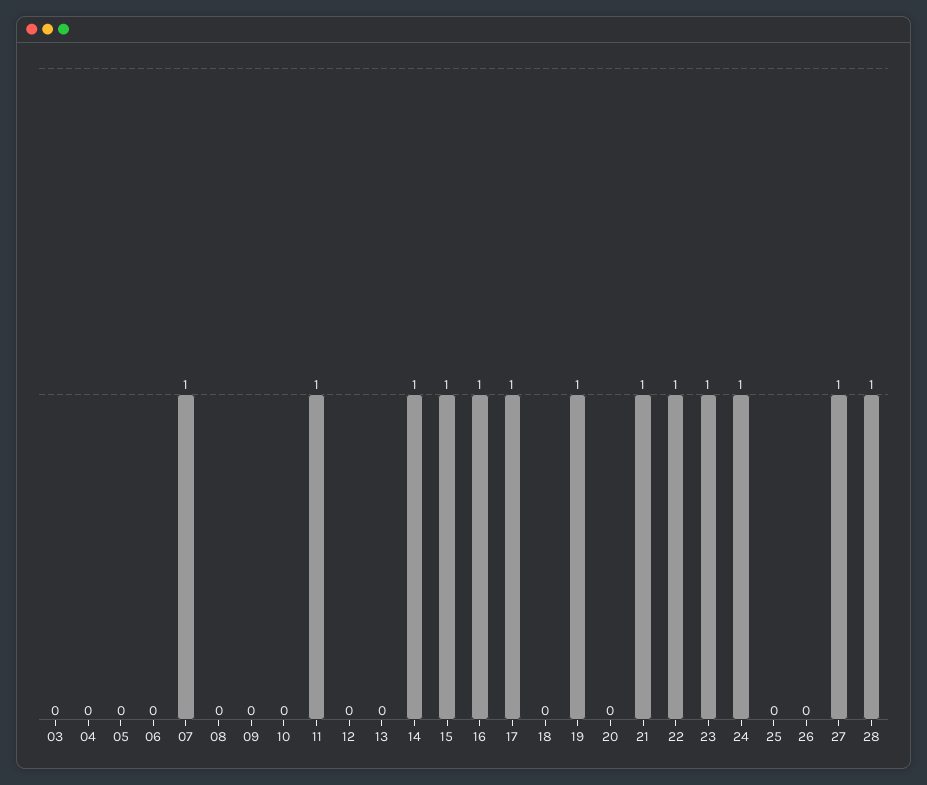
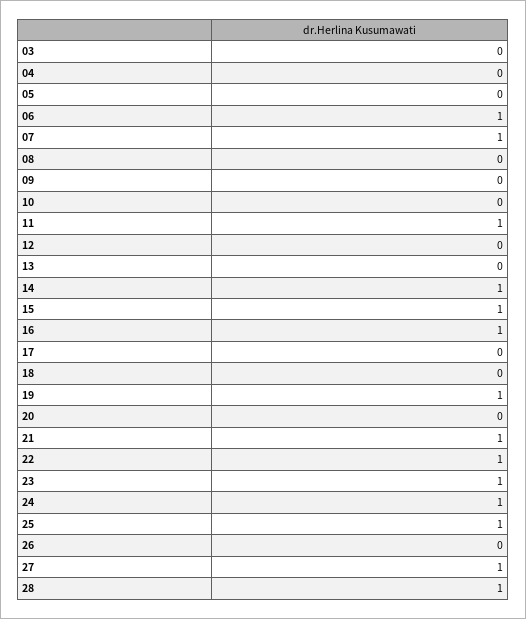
  {
    "03": 0,
    "04": 0,
    "05": 0,
-   "06": 0,
+   "06": 1,
    "07": 1,
    "08": 0,
    "09": 0,
    "10": 0,
    "11": 1,
    "12": 0,
    "13": 0,
    "14": 1,
    "15": 1,
    "16": 1,
-   "17": 1,
+   "17": 0,
    "18": 0,
    "19": 1,
    "20": 0,
    "21": 1,
    "22": 1,
    "23": 1,
    "24": 1,
-   "25": 0,
+   "25": 1,
    "26": 0,
    "27": 1,
    "28": 1
  }

